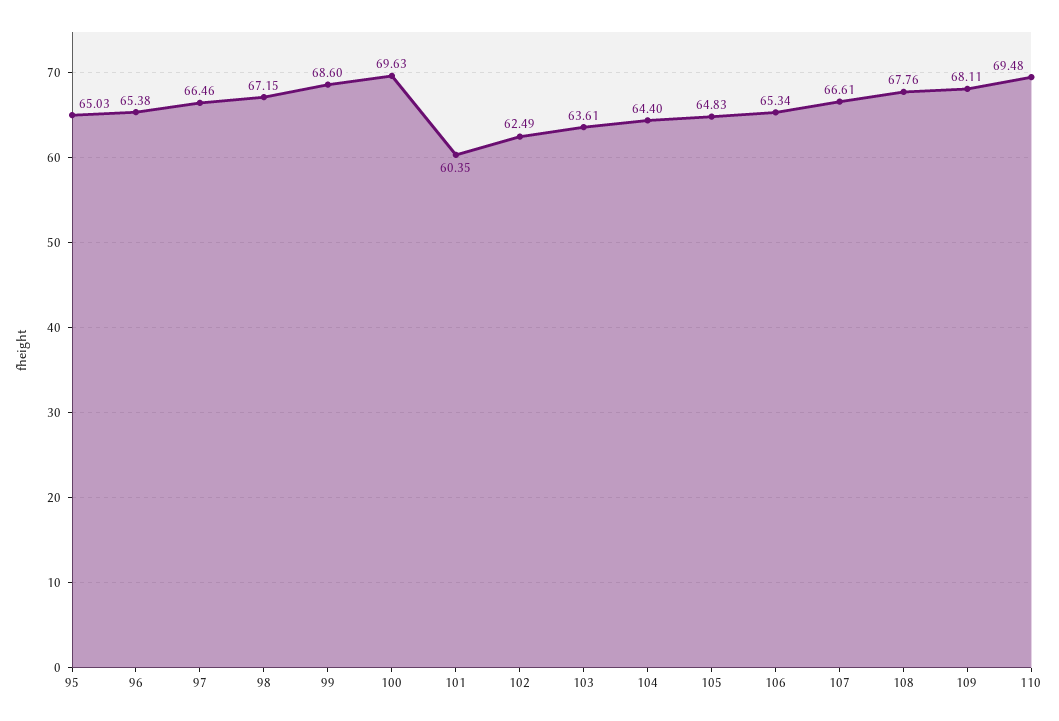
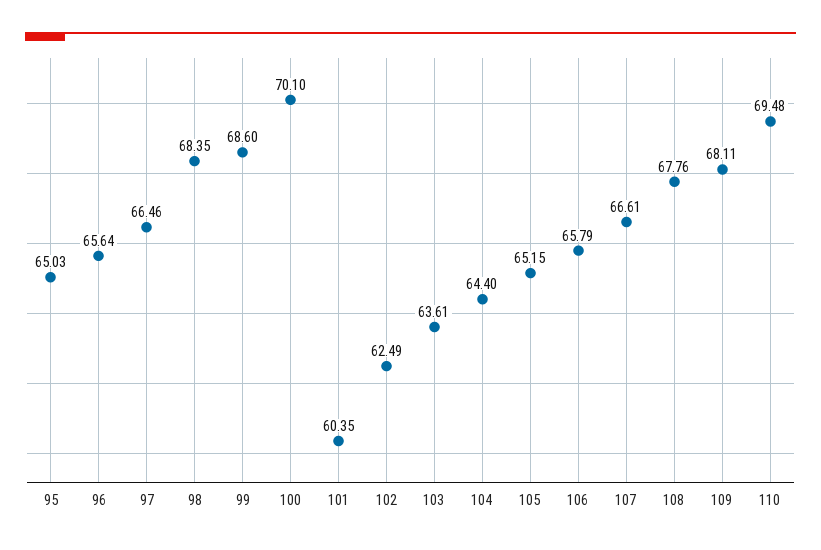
  {
    "95": 65.03,
-   "96": 65.38,
+   "96": 65.64,
    "97": 66.46,
-   "98": 67.15,
+   "98": 68.35,
    "99": 68.6,
-   "100": 69.63,
+   "100": 70.1,
    "101": 60.35,
    "102": 62.49,
    "103": 63.61,
    "104": 64.4,
-   "105": 64.83,
+   "105": 65.15,
-   "106": 65.34,
+   "106": 65.79,
    "107": 66.61,
    "108": 67.76,
    "109": 68.11,
    "110": 69.48
  }

